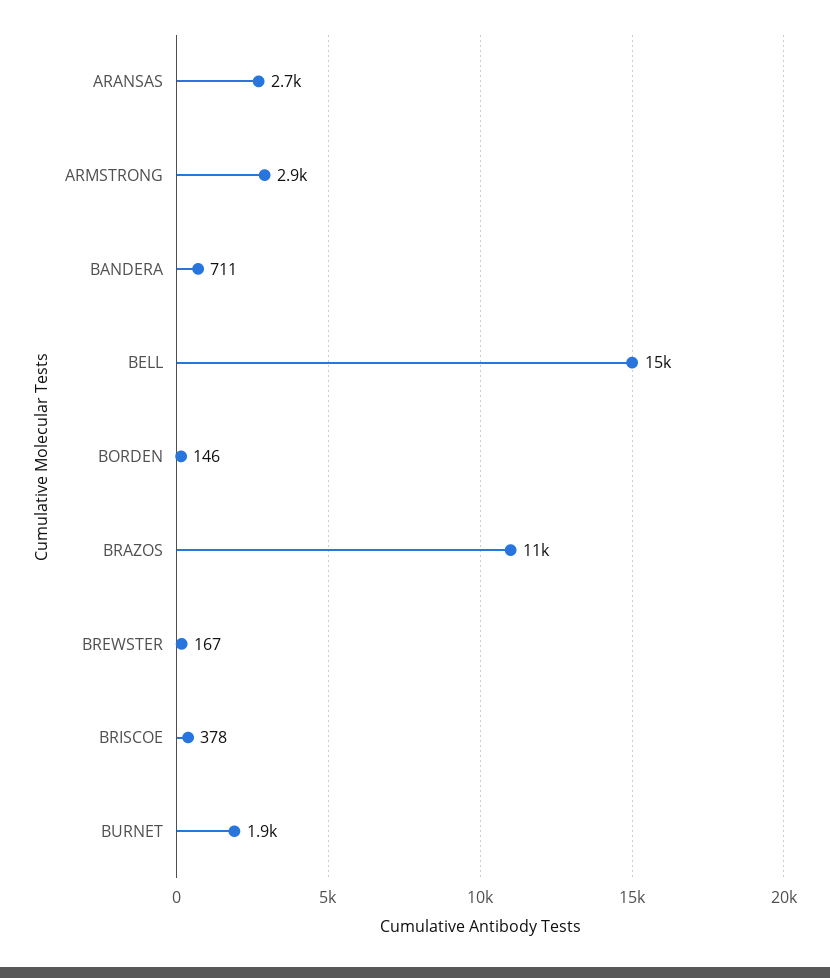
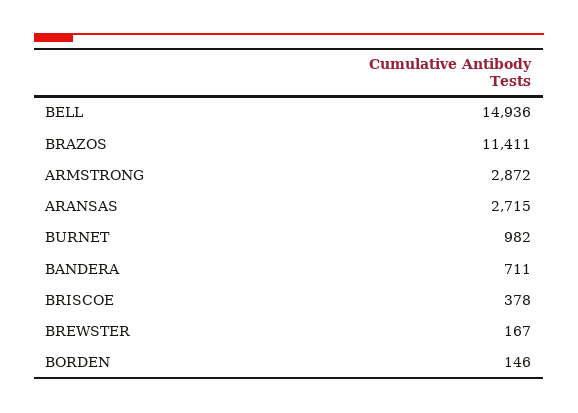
  {
    "ARANSAS": 2715,
    "ARMSTRONG": 2872,
    "BANDERA": 711,
    "BELL": 14936,
    "BORDEN": 146,
    "BRAZOS": 11411,
    "BREWSTER": 167,
    "BRISCOE": 378,
-   "BURNET": 1900
+   "BURNET": 982
  }

